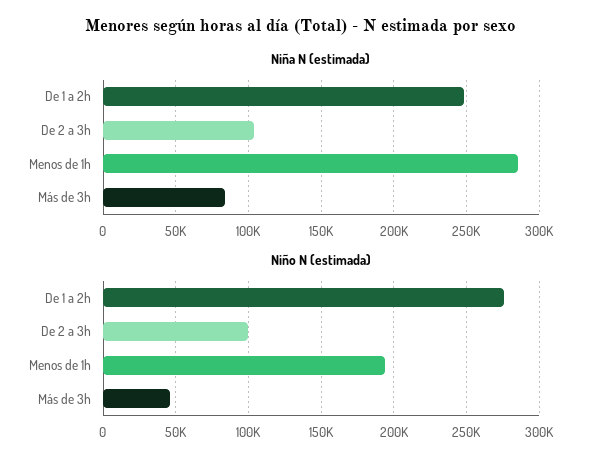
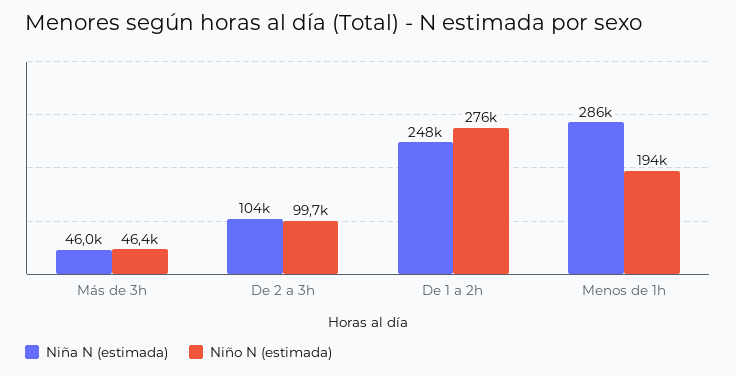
  {
    "Niña N (estimada)": {
      "De 1 a 2h": 248000,
      "De 2 a 3h": 104000,
      "Menos de 1h": 286000,
-     "Más de 3h": 85000
+     "Más de 3h": 46000
    },
    "Niño N (estimada)": {
      "De 1 a 2h": 276000,
      "De 2 a 3h": 99700,
      "Menos de 1h": 194000,
      "Más de 3h": 46400
    }
  }

